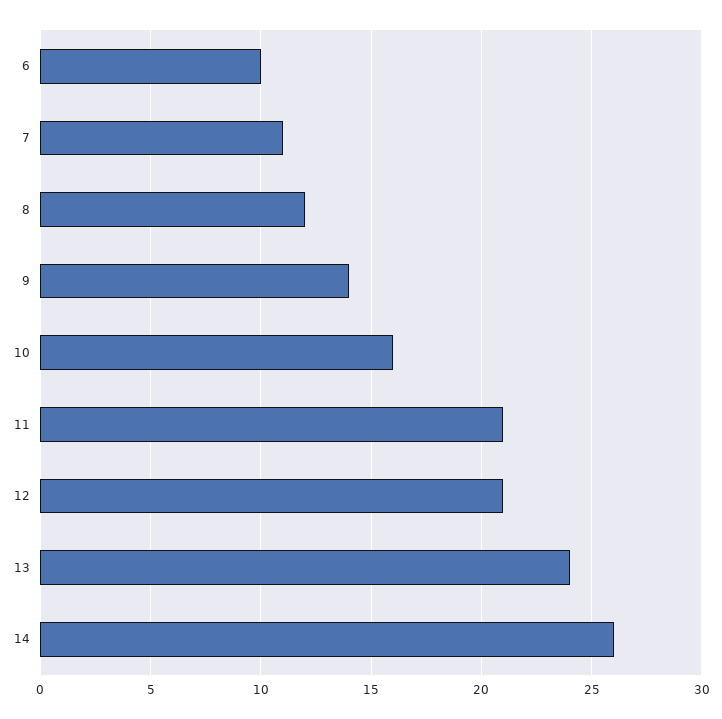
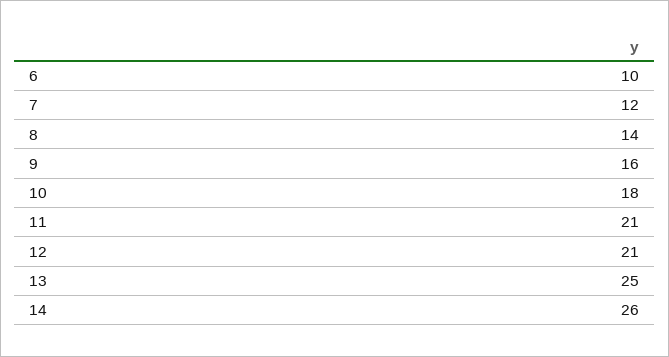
  {
    "6": 10,
-   "7": 11,
+   "7": 12,
-   "8": 12,
+   "8": 14,
-   "9": 14,
+   "9": 16,
-   "10": 16,
+   "10": 18,
    "11": 21,
    "12": 21,
-   "13": 24,
+   "13": 25,
    "14": 26
  }

